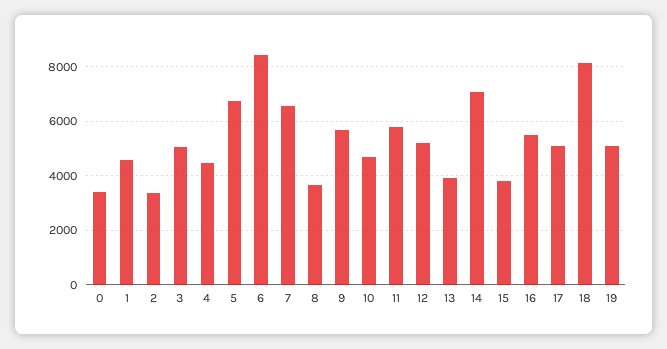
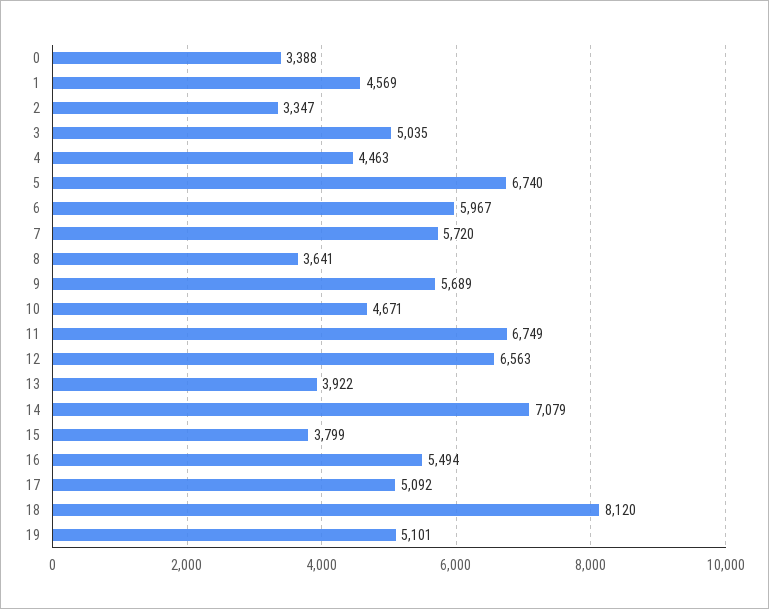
  {
    "0": 3388,
    "1": 4569,
    "2": 3347,
    "3": 5035,
    "4": 4463,
    "5": 6740,
-   "6": 8500,
+   "6": 5967,
-   "7": 6500,
+   "7": 5720,
    "8": 3641,
    "9": 5689,
    "10": 4671,
-   "11": 5750,
+   "11": 6749,
-   "12": 5250,
+   "12": 6563,
    "13": 3922,
    "14": 7079,
    "15": 3799,
    "16": 5494,
    "17": 5092,
    "18": 8120,
    "19": 5101
  }

